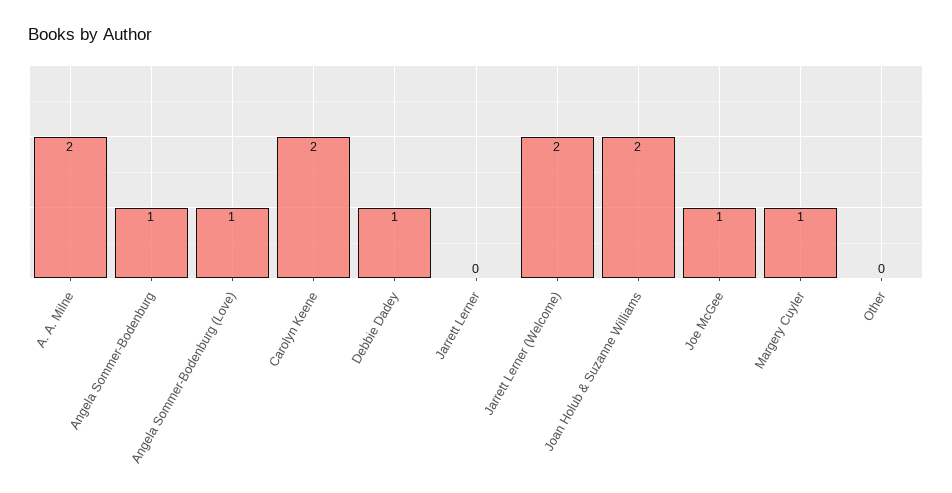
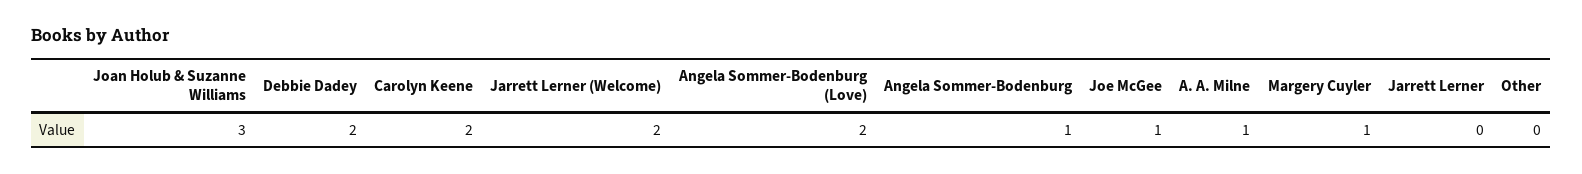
  {
-   "A. A. Milne": 2,
+   "A. A. Milne": 1,
    "Angela Sommer-Bodenburg": 1,
-   "Angela Sommer-Bodenburg (Love)": 1,
+   "Angela Sommer-Bodenburg (Love)": 2,
    "Carolyn Keene": 2,
-   "Debbie Dadey": 1,
+   "Debbie Dadey": 2,
    "Jarrett Lerner": 0,
    "Jarrett Lerner (Welcome)": 2,
-   "Joan Holub & Suzanne Williams": 2,
+   "Joan Holub & Suzanne Williams": 3,
    "Joe McGee": 1,
    "Margery Cuyler": 1,
    "Other": 0
  }

